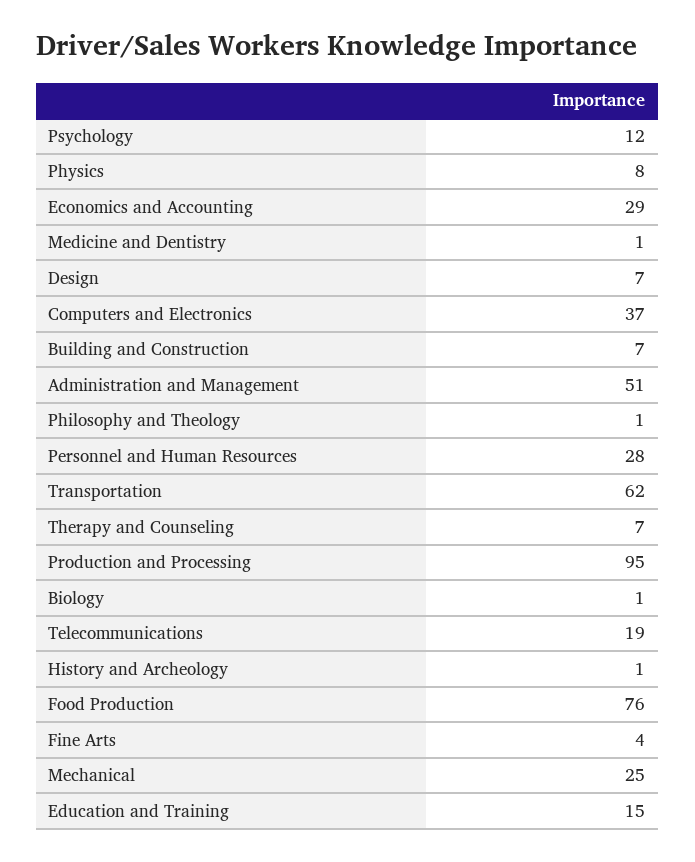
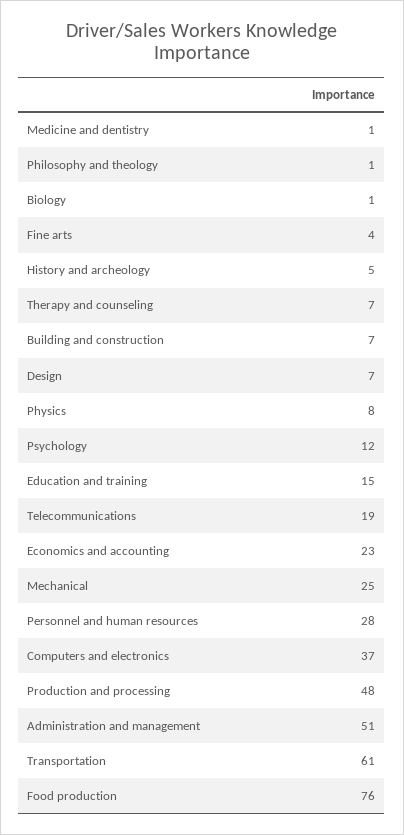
  {
    "Psychology": 12,
    "Physics": 8,
-   "Economics and Accounting": 29,
+   "Economics and Accounting": 23,
    "Medicine and Dentistry": 1,
    "Design": 7,
    "Computers and Electronics": 37,
    "Building and Construction": 7,
    "Administration and Management": 51,
    "Philosophy and Theology": 1,
    "Personnel and Human Resources": 28,
-   "Transportation": 62,
+   "Transportation": 61,
    "Therapy and Counseling": 7,
-   "Production and Processing": 95,
+   "Production and Processing": 48,
    "Biology": 1,
    "Telecommunications": 19,
-   "History and Archeology": 1,
+   "History and Archeology": 5,
    "Food Production": 76,
    "Fine Arts": 4,
    "Mechanical": 25,
    "Education and Training": 15
  }

